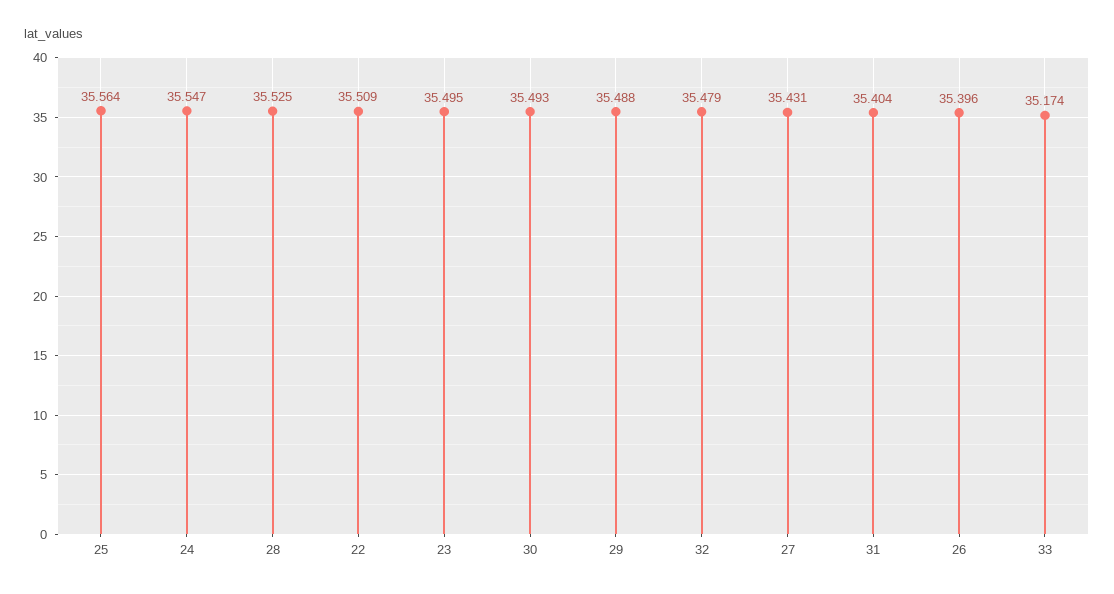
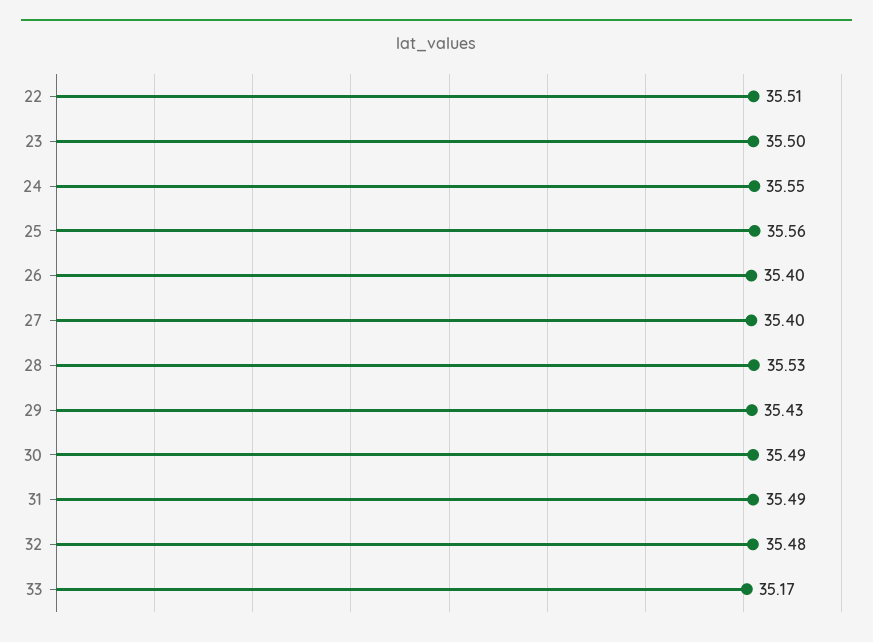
  {
    "25": 35.564,
    "24": 35.547,
    "28": 35.525,
    "22": 35.509,
    "23": 35.495,
    "30": 35.493,
-   "29": 35.488,
+   "29": 35.43,
    "32": 35.479,
-   "27": 35.431,
+   "27": 35.4,
-   "31": 35.404,
+   "31": 35.49,
    "26": 35.396,
    "33": 35.174
  }

